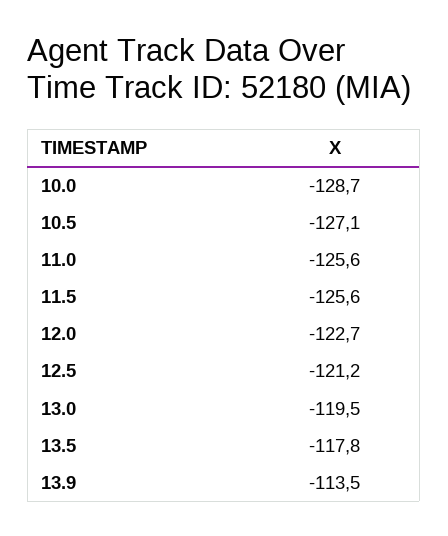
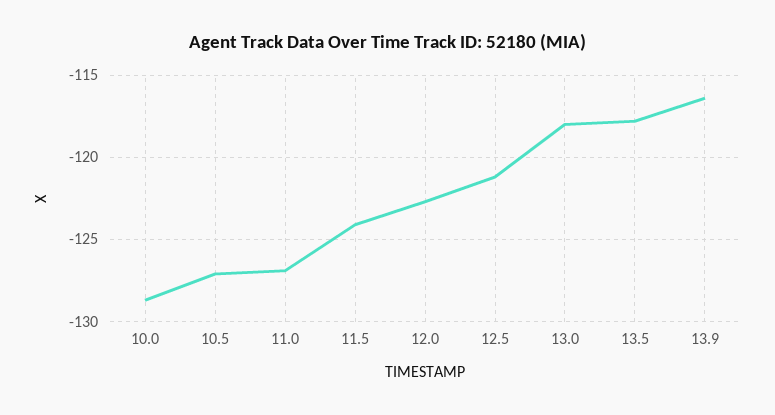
  {
    "10.0": -128.7,
    "10.5": -127.1,
-   "11.0": -125.6,
+   "11.0": -127,
-   "11.5": -125.6,
+   "11.5": -124,
    "12.0": -122.7,
    "12.5": -121.2,
-   "13.0": -119.5,
+   "13.0": -118,
    "13.5": -117.8,
-   "13.9": -113.5
+   "13.9": -116.5
  }

